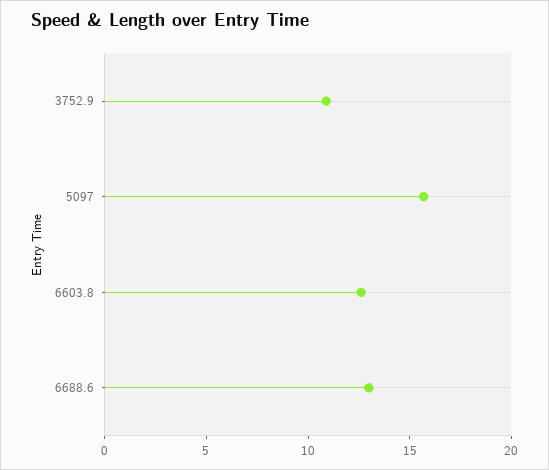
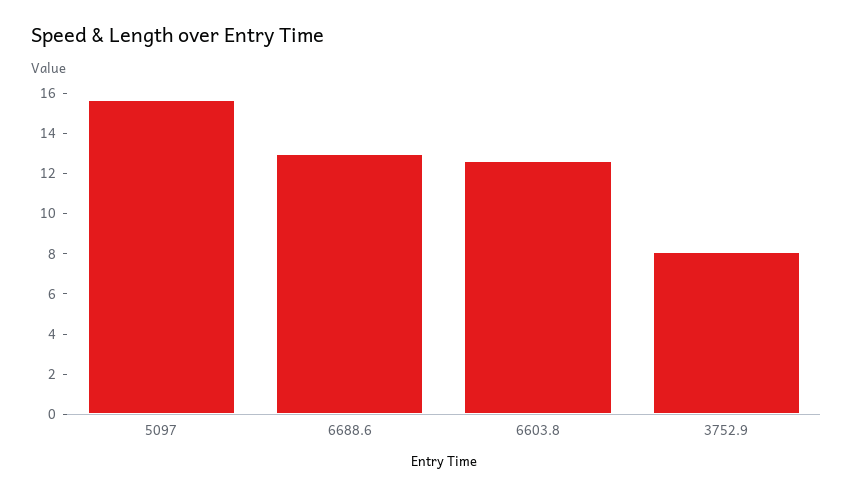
  {
-   "3752.9": 11,
+   "3752.9": 8,
    "5097": 15.5,
    "6603.8": 12.5,
    "6688.6": 13
  }

